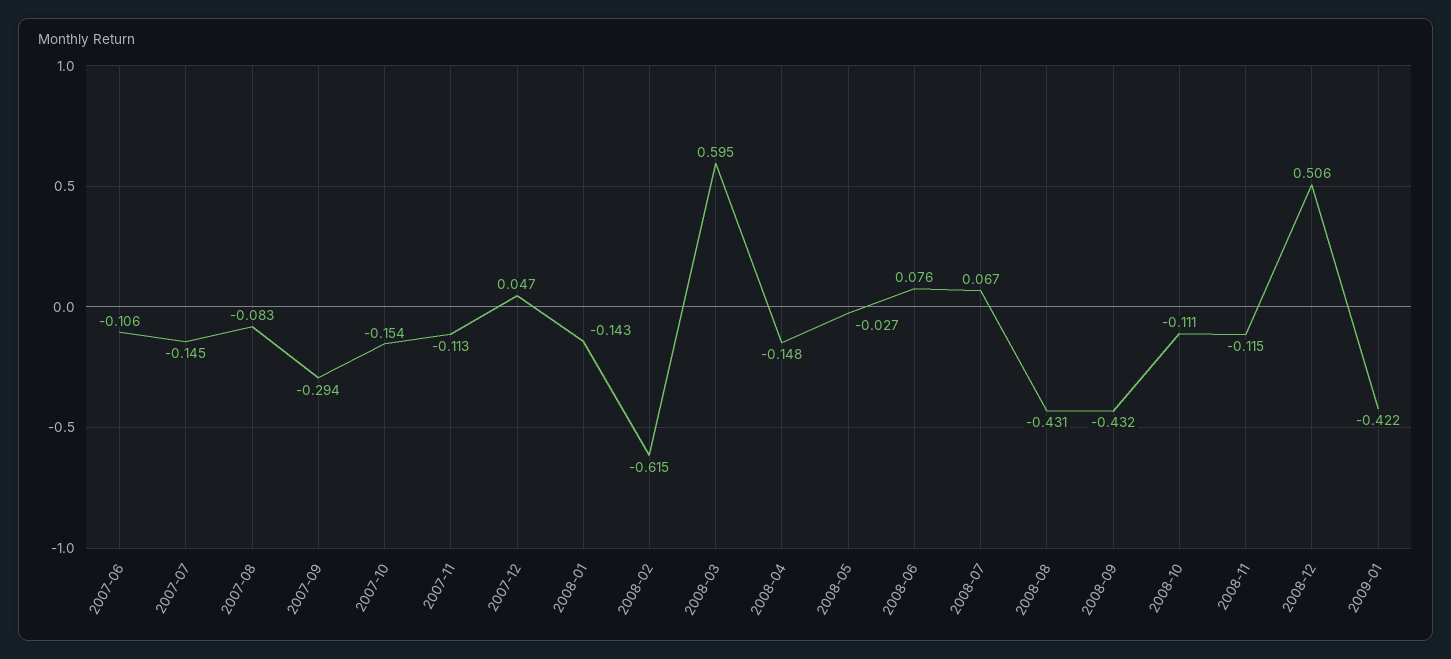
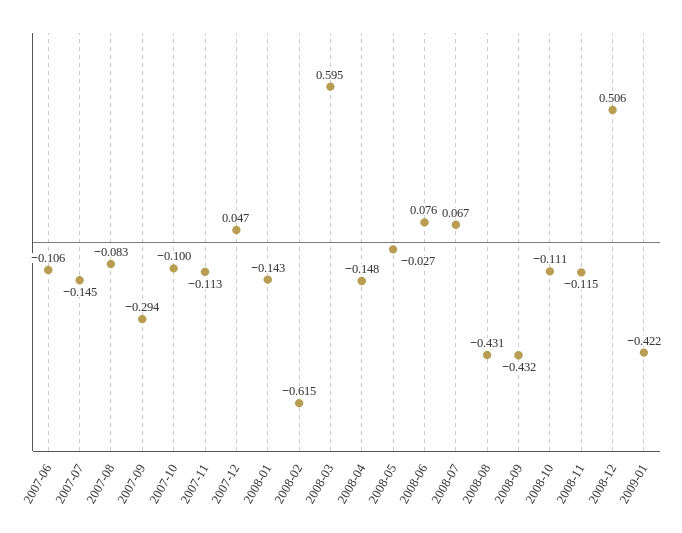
  {
    "2007-06": -0.106,
    "2007-07": -0.145,
    "2007-08": -0.083,
    "2007-09": -0.294,
-   "2007-10": -0.154,
+   "2007-10": -0.1,
    "2007-11": -0.113,
    "2007-12": 0.047,
    "2008-01": -0.143,
    "2008-02": -0.615,
    "2008-03": 0.595,
    "2008-04": -0.148,
    "2008-05": -0.027,
    "2008-06": 0.076,
    "2008-07": 0.067,
    "2008-08": -0.431,
    "2008-09": -0.432,
    "2008-10": -0.111,
    "2008-11": -0.115,
    "2008-12": 0.506,
    "2009-01": -0.422
  }

